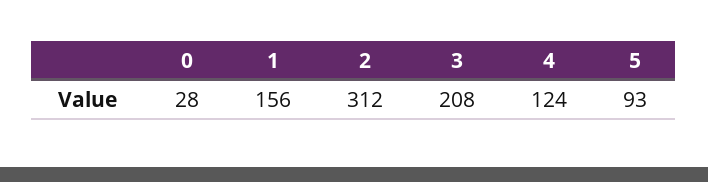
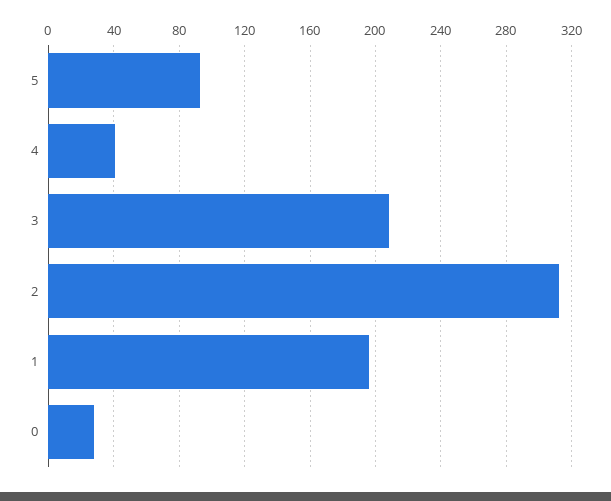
  {
    "0": 28,
-   "1": 156,
+   "1": 195,
    "2": 312,
    "3": 208,
-   "4": 124,
+   "4": 40,
    "5": 93
  }

